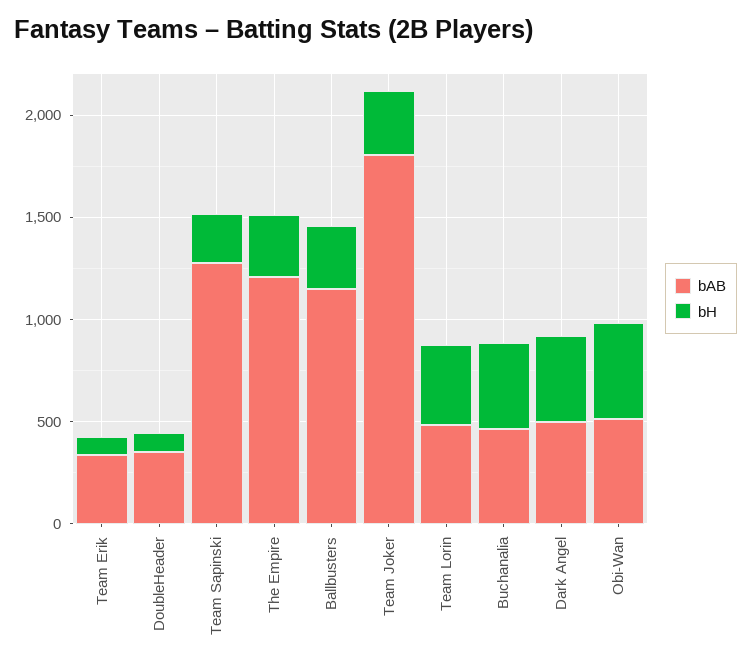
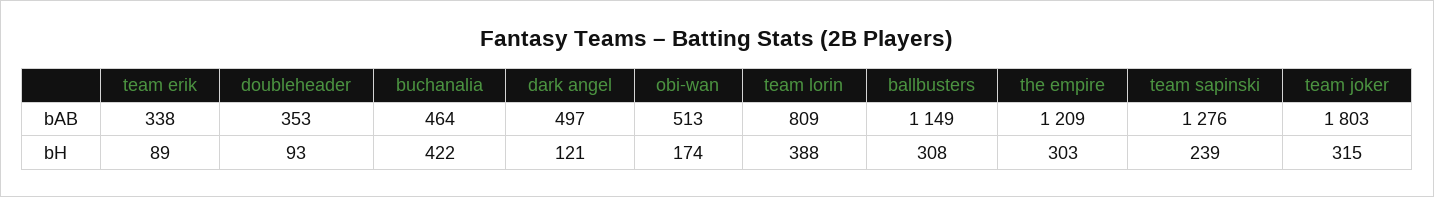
  {
    "bAB": {
      "Team Erik": 338,
      "DoubleHeader": 353,
      "Team Sapinski": 1276,
      "The Empire": 1209,
      "Ballbusters": 1149,
      "Team Joker": 1803,
-     "Team Lorin": 500,
+     "Team Lorin": 809,
      "Buchanalia": 464,
      "Dark Angel": 497,
      "Obi-Wan": 513
    },
    "bH": {
      "Team Erik": 89,
      "DoubleHeader": 93,
      "Team Sapinski": 239,
      "The Empire": 303,
      "Ballbusters": 308,
      "Team Joker": 315,
      "Team Lorin": 388,
      "Buchanalia": 422,
-     "Dark Angel": 400,
+     "Dark Angel": 121,
-     "Obi-Wan": 500
+     "Obi-Wan": 174
    }
  }

